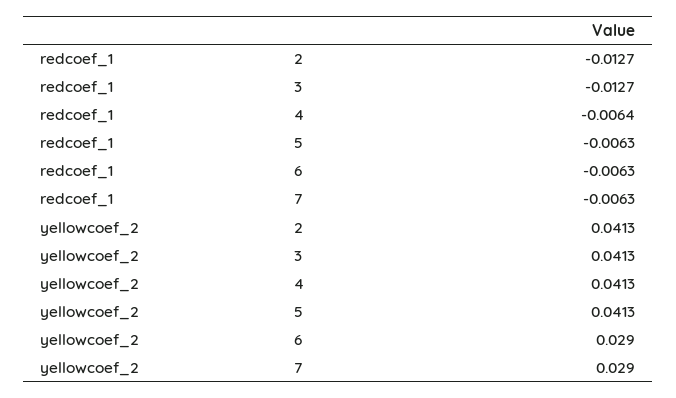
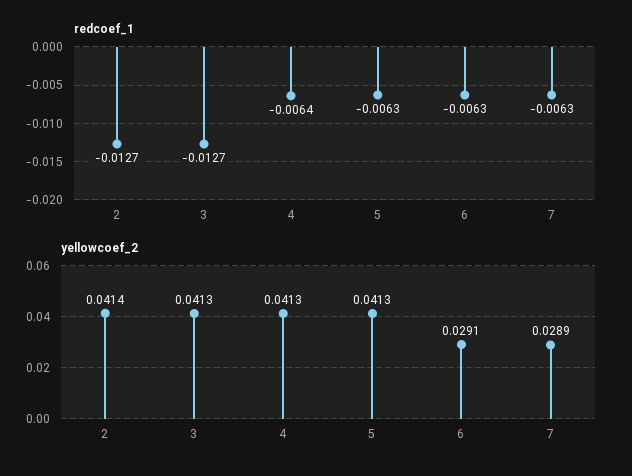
  {
    "redcoef_1": {
      "2": -0.0127,
      "3": -0.0127,
      "4": -0.0064,
      "5": -0.0063,
      "6": -0.0063,
      "7": -0.0063
    },
    "yellowcoef_2": {
-     "2": 0.0413,
+     "2": 0.0414,
      "3": 0.0413,
      "4": 0.0413,
      "5": 0.0413,
-     "6": 0.029,
+     "6": 0.0291,
-     "7": 0.029
+     "7": 0.0289
    }
  }

